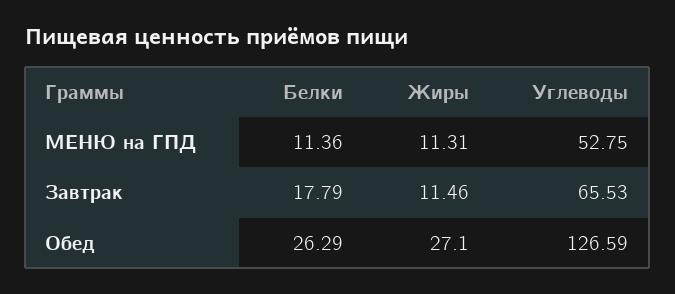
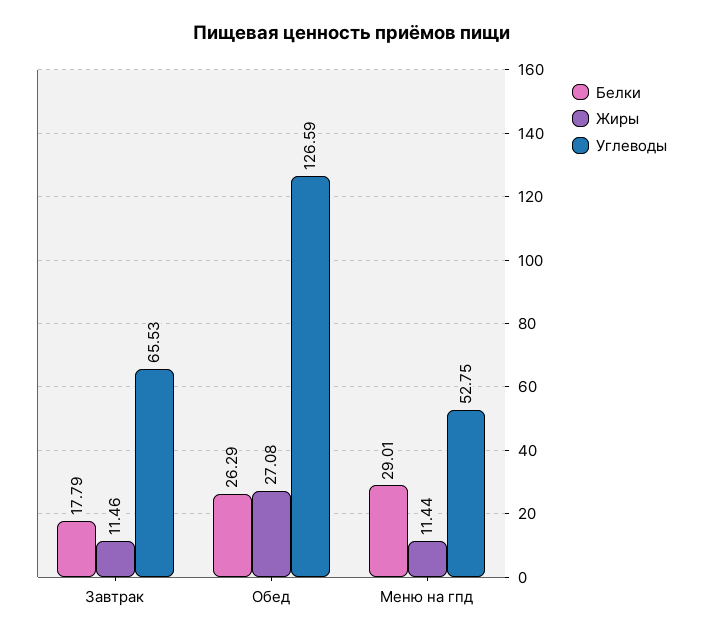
  {
    "Белки": {
-     "МЕНЮ на ГПД": 11.36,
+     "МЕНЮ на ГПД": 29.01,
      "Завтрак": 17.79,
      "Обед": 26.29
    },
    "Жиры": {
-     "МЕНЮ на ГПД": 11.31,
+     "МЕНЮ на ГПД": 11.44,
      "Завтрак": 11.46,
-     "Обед": 27.1
+     "Обед": 27.08
    },
    "Углеводы": {
      "МЕНЮ на ГПД": 52.75,
      "Завтрак": 65.53,
      "Обед": 126.59
    }
  }

